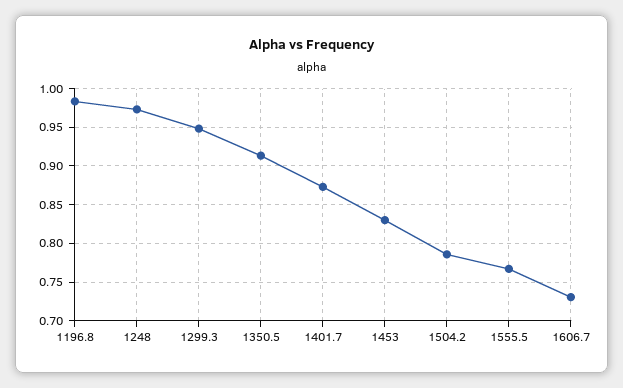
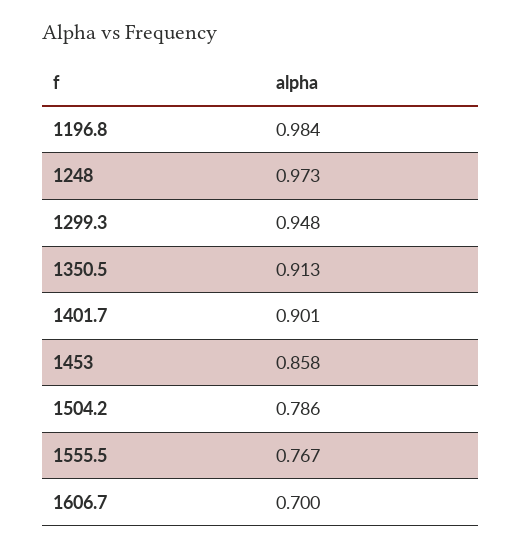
  {
    "1196.8": 0.984,
    "1248": 0.973,
    "1299.3": 0.948,
    "1350.5": 0.913,
-   "1401.7": 0.87,
+   "1401.7": 0.901,
-   "1453": 0.83,
+   "1453": 0.858,
    "1504.2": 0.786,
    "1555.5": 0.767,
-   "1606.7": 0.73
+   "1606.7": 0.7
  }

